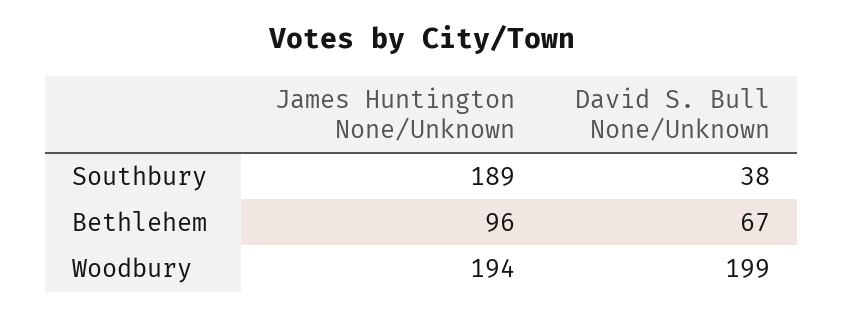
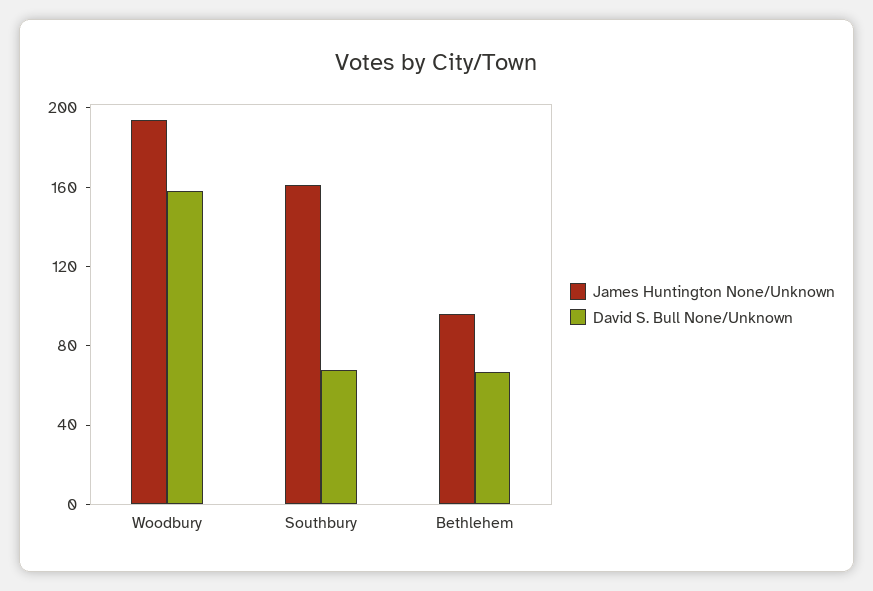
  {
    "James Huntington None/Unknown": {
-     "Southbury": 189,
+     "Southbury": 160,
      "Bethlehem": 96,
      "Woodbury": 194
    },
    "David S. Bull None/Unknown": {
-     "Southbury": 38,
+     "Southbury": 70,
      "Bethlehem": 67,
-     "Woodbury": 199
+     "Woodbury": 160
    }
  }

